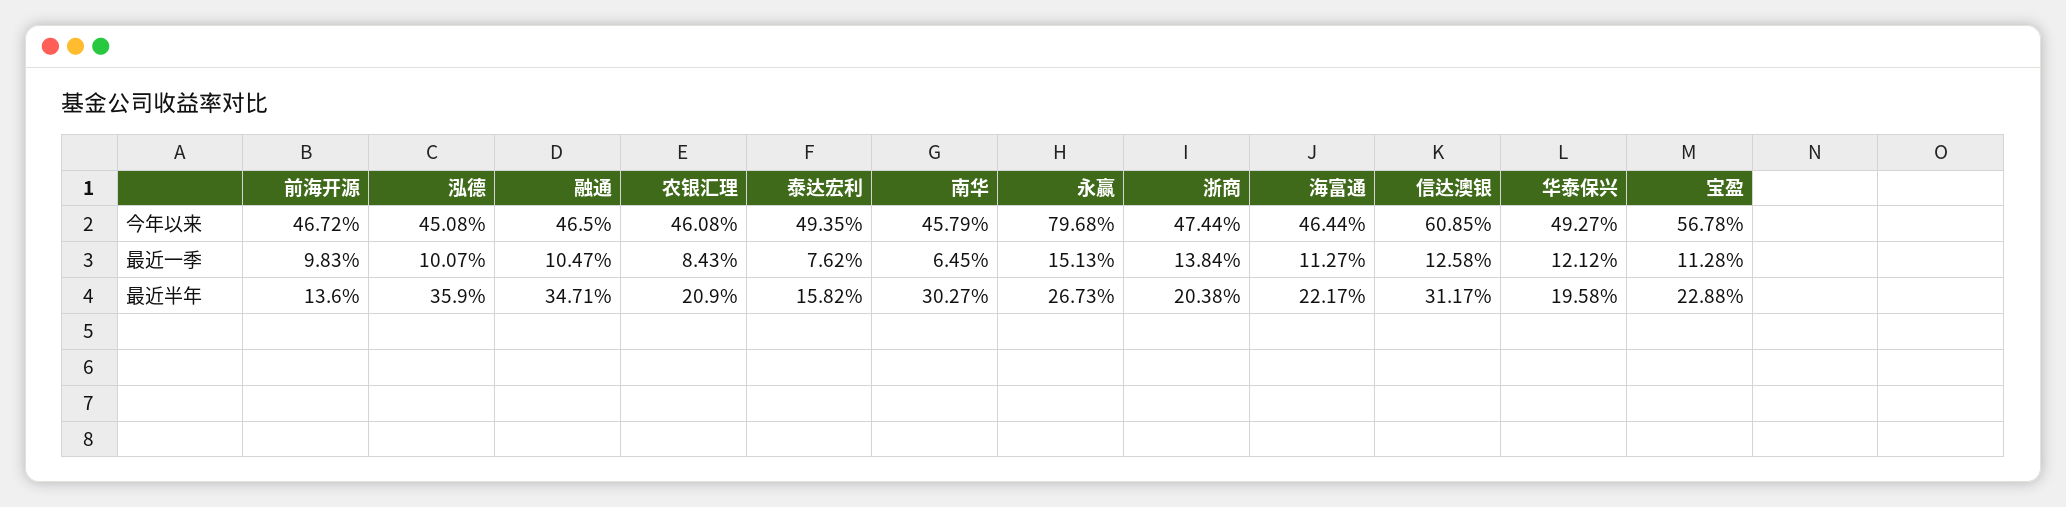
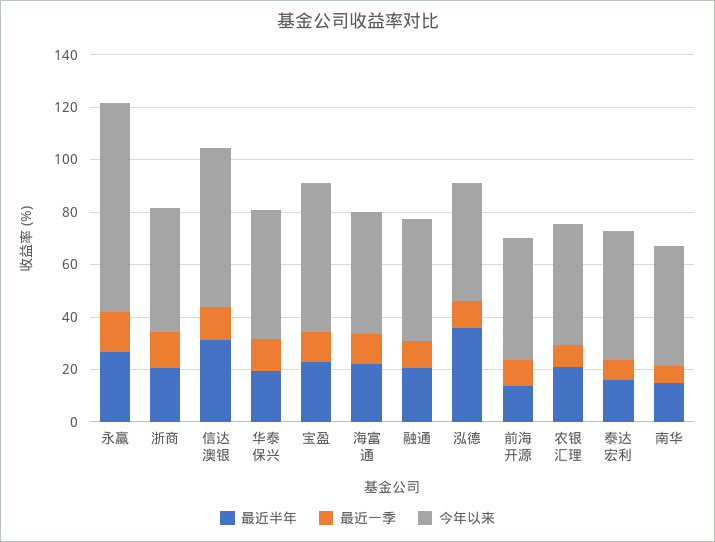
  {
    "今年以来": {
      "前海开源": 46.72,
      "泓德": 45.08,
      "融通": 46.5,
      "农银汇理": 46.08,
      "泰达宏利": 49.35,
      "南华": 45.79,
      "永赢": 79.68,
      "浙商": 47.44,
      "海富通": 46.44,
      "信达澳银": 60.85,
      "华泰保兴": 49.27,
      "宝盈": 56.78
    },
    "最近一季": {
      "前海开源": 9.83,
      "泓德": 10.07,
      "融通": 10.47,
      "农银汇理": 8.43,
      "泰达宏利": 7.62,
      "南华": 6.45,
      "永赢": 15.13,
      "浙商": 13.84,
      "海富通": 11.27,
      "信达澳银": 12.58,
      "华泰保兴": 12.12,
      "宝盈": 11.28
    },
    "最近半年": {
      "前海开源": 13.6,
      "泓德": 35.9,
-     "融通": 34.71,
+     "融通": 20,
      "农银汇理": 20.9,
      "泰达宏利": 15.82,
-     "南华": 30.27,
+     "南华": 15,
      "永赢": 26.73,
      "浙商": 20.38,
      "海富通": 22.17,
      "信达澳银": 31.17,
      "华泰保兴": 19.58,
      "宝盈": 22.88
    }
  }

